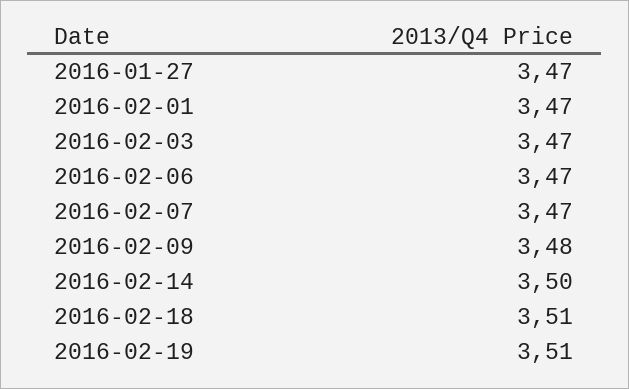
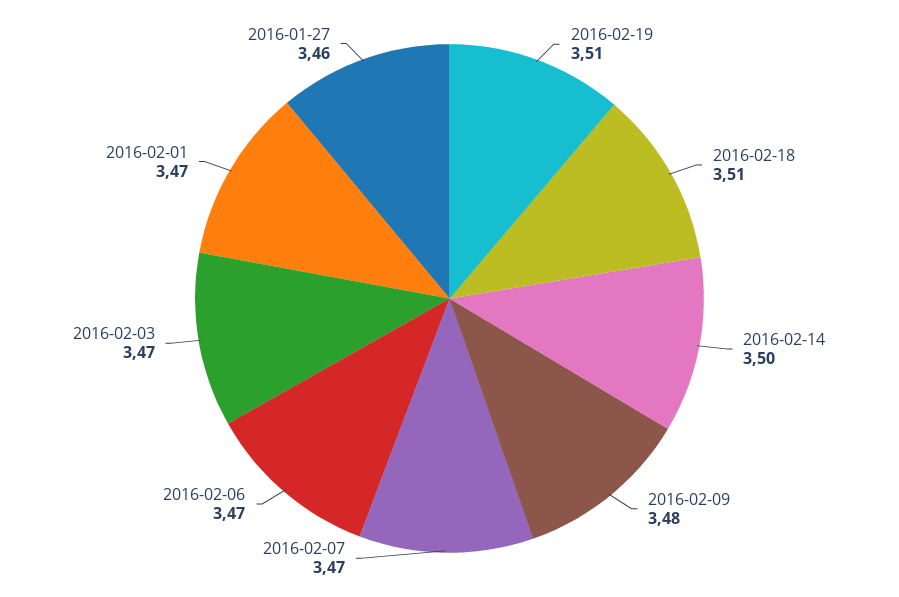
  {
-   "2016-01-27": 3.47,
+   "2016-01-27": 3.46,
    "2016-02-01": 3.47,
    "2016-02-03": 3.47,
    "2016-02-06": 3.47,
    "2016-02-07": 3.47,
    "2016-02-09": 3.48,
    "2016-02-14": 3.5,
    "2016-02-18": 3.51,
    "2016-02-19": 3.51
  }

